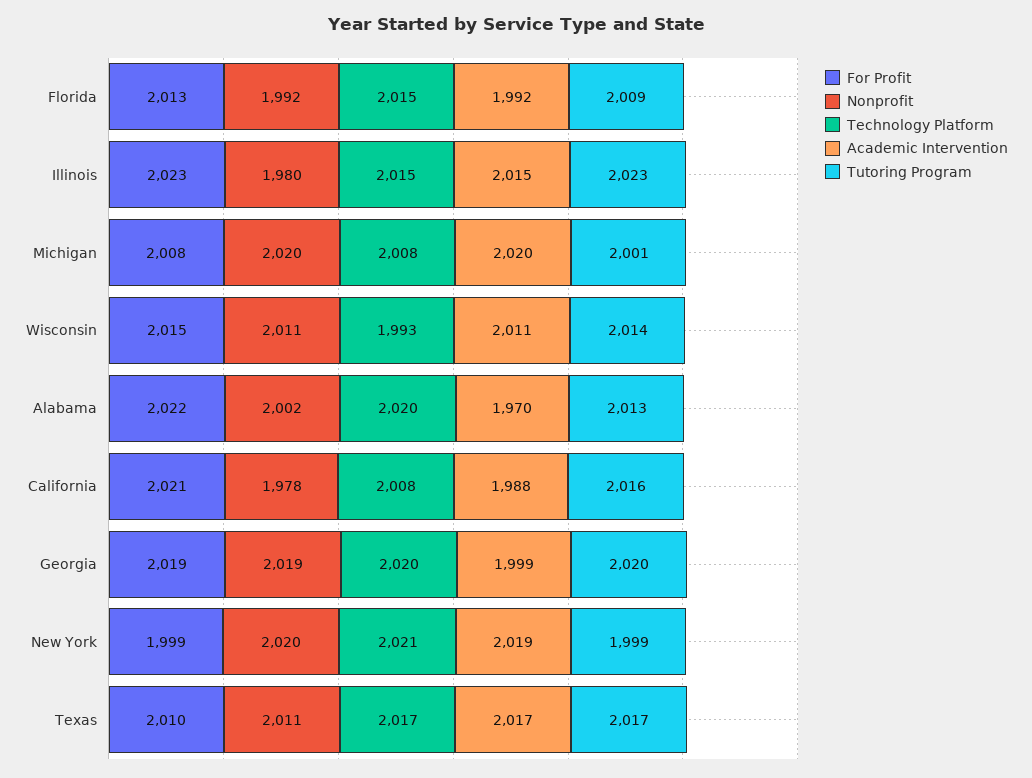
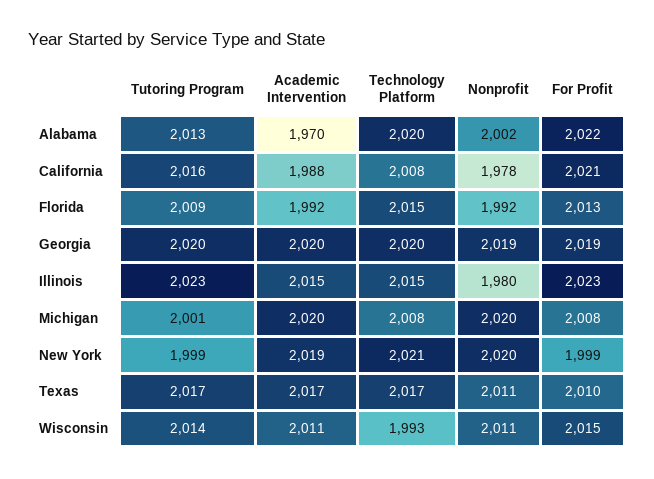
  {
    "For Profit": {
      "Florida": 2013,
      "Illinois": 2023,
      "Michigan": 2008,
      "Wisconsin": 2015,
      "Alabama": 2022,
      "California": 2021,
      "Georgia": 2019,
      "New York": 1999,
      "Texas": 2010
    },
    "Nonprofit": {
      "Florida": 1992,
      "Illinois": 1980,
      "Michigan": 2020,
      "Wisconsin": 2011,
      "Alabama": 2002,
      "California": 1978,
      "Georgia": 2019,
      "New York": 2020,
      "Texas": 2011
    },
    "Technology Platform": {
      "Florida": 2015,
      "Illinois": 2015,
      "Michigan": 2008,
      "Wisconsin": 1993,
      "Alabama": 2020,
      "California": 2008,
      "Georgia": 2020,
      "New York": 2021,
      "Texas": 2017
    },
    "Academic Intervention": {
      "Florida": 1992,
      "Illinois": 2015,
      "Michigan": 2020,
      "Wisconsin": 2011,
      "Alabama": 1970,
      "California": 1988,
-     "Georgia": 1999,
+     "Georgia": 2020,
      "New York": 2019,
      "Texas": 2017
    },
    "Tutoring Program": {
      "Florida": 2009,
      "Illinois": 2023,
      "Michigan": 2001,
      "Wisconsin": 2014,
      "Alabama": 2013,
      "California": 2016,
      "Georgia": 2020,
      "New York": 1999,
      "Texas": 2017
    }
  }

